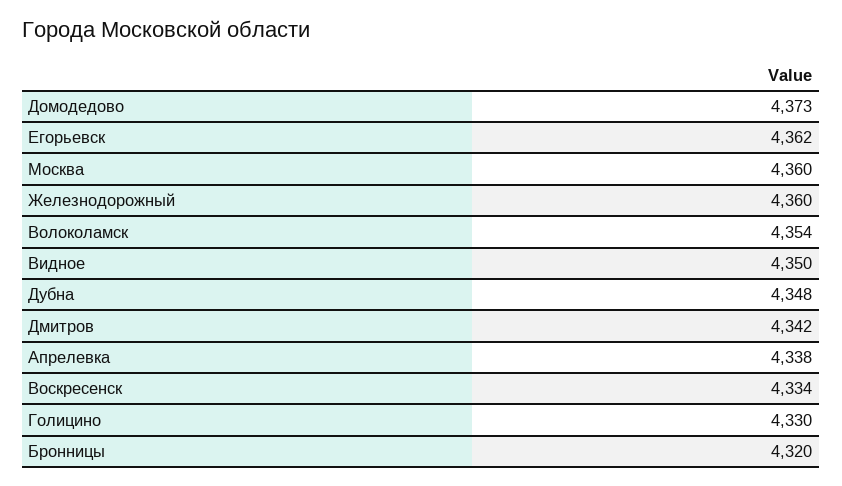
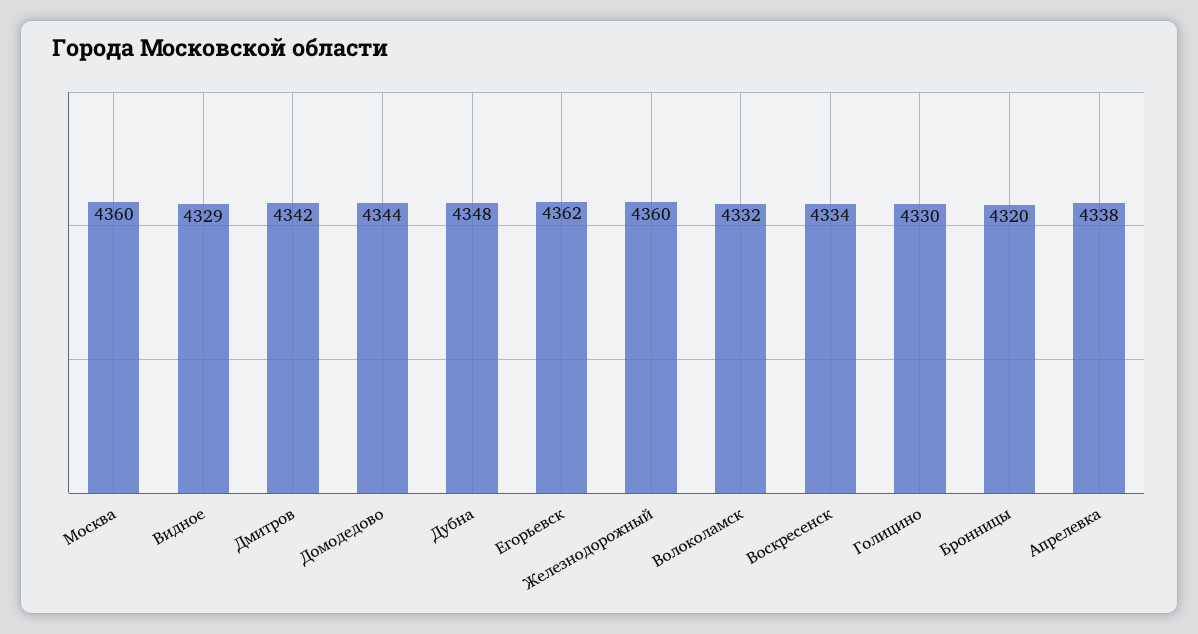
  {
-   "Домодедово": 4373,
+   "Домодедово": 4344,
    "Егорьевск": 4362,
    "Москва": 4360,
    "Железнодорожный": 4360,
-   "Волоколамск": 4354,
+   "Волоколамск": 4332,
-   "Видное": 4350,
+   "Видное": 4329,
    "Дубна": 4348,
    "Дмитров": 4342,
    "Апрелевка": 4338,
    "Воскресенск": 4334,
    "Голицино": 4330,
    "Бронницы": 4320
  }

